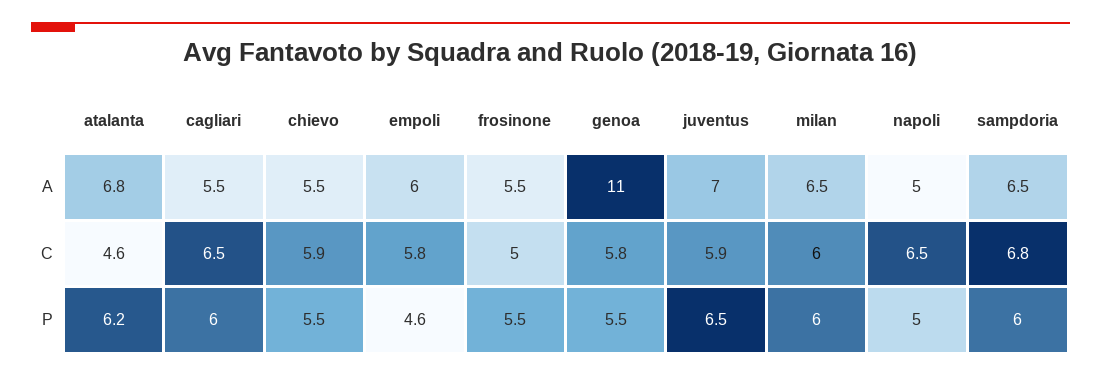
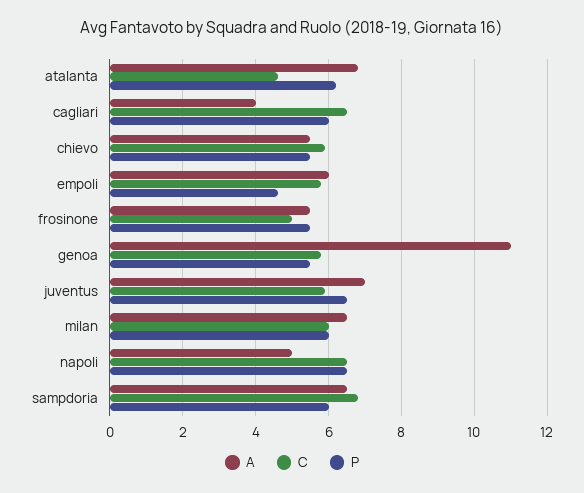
  {
    "A": {
      "atalanta": 6.8,
-     "cagliari": 5.5,
+     "cagliari": 4,
      "chievo": 5.5,
      "empoli": 6,
      "frosinone": 5.5,
      "genoa": 11,
      "juventus": 7,
      "milan": 6.5,
      "napoli": 5,
      "sampdoria": 6.5
    },
    "C": {
      "atalanta": 4.6,
      "cagliari": 6.5,
      "chievo": 5.9,
      "empoli": 5.8,
      "frosinone": 5,
      "genoa": 5.8,
      "juventus": 5.9,
      "milan": 6,
      "napoli": 6.5,
      "sampdoria": 6.8
    },
    "P": {
      "atalanta": 6.2,
      "cagliari": 6,
      "chievo": 5.5,
      "empoli": 4.6,
      "frosinone": 5.5,
      "genoa": 5.5,
      "juventus": 6.5,
      "milan": 6,
-     "napoli": 5,
+     "napoli": 6.5,
      "sampdoria": 6
    }
  }

